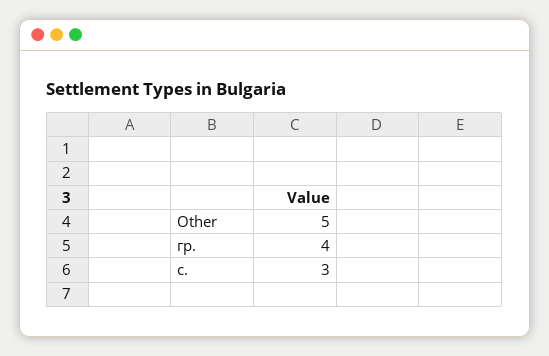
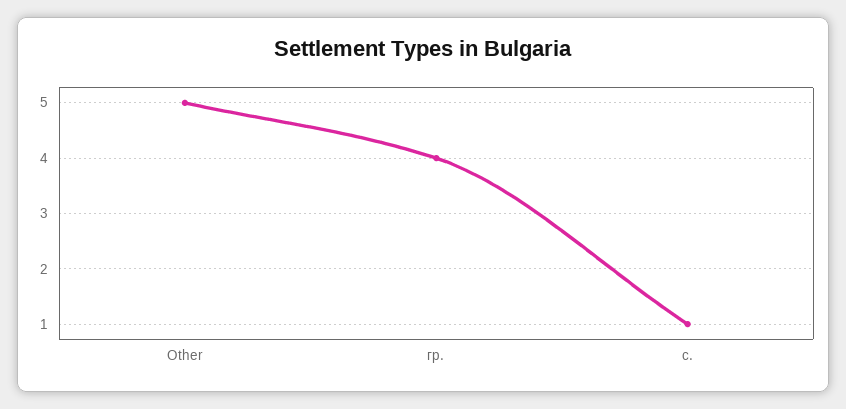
  {
    "Other": 5,
    "гр.": 4,
-   "с.": 3
+   "с.": 1
  }

